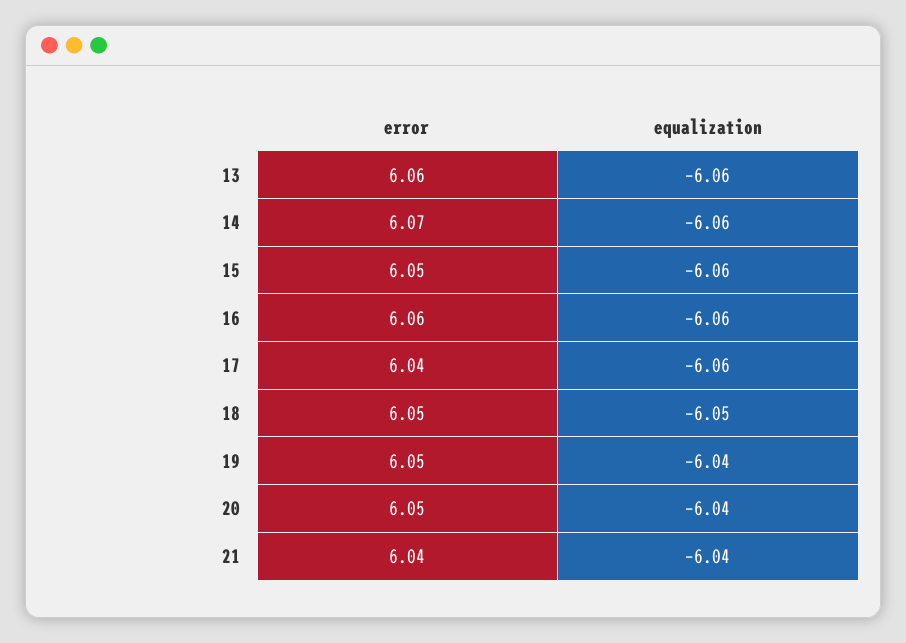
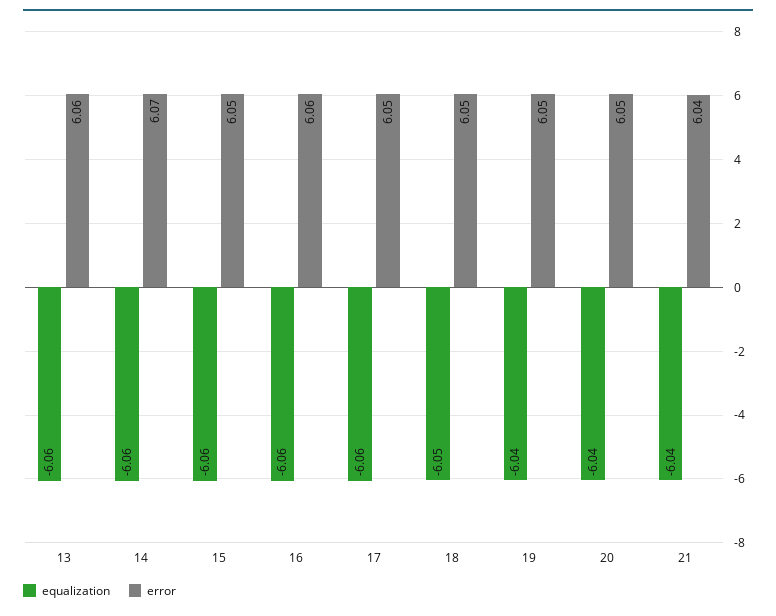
  {
    "error": {
      "13": 6.06,
      "14": 6.07,
      "15": 6.05,
      "16": 6.06,
-     "17": 6.04,
+     "17": 6.05,
      "18": 6.05,
      "19": 6.05,
      "20": 6.05,
      "21": 6.04
    },
    "equalization": {
      "13": -6.06,
      "14": -6.06,
      "15": -6.06,
      "16": -6.06,
      "17": -6.06,
      "18": -6.05,
      "19": -6.04,
      "20": -6.04,
      "21": -6.04
    }
  }

